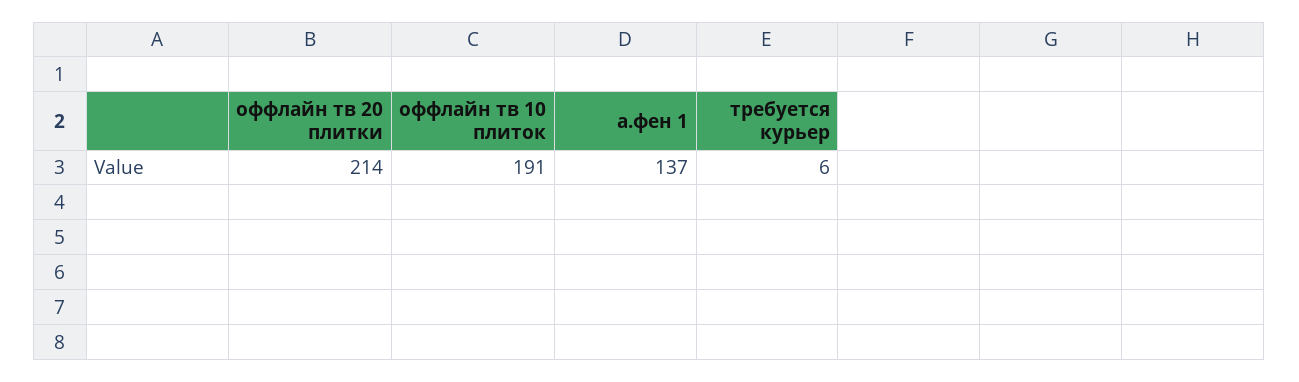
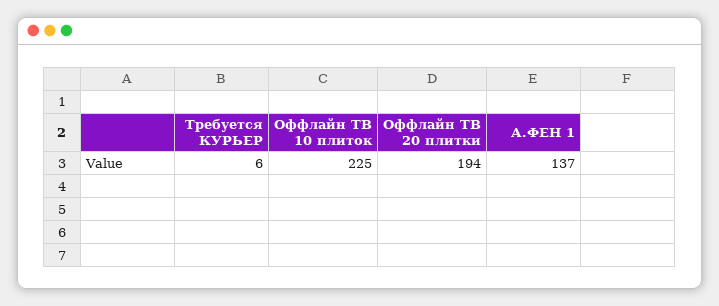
  {
-   "оффлайн тв 20 плитки": 214,
+   "оффлайн тв 20 плитки": 194,
-   "оффлайн тв 10 плиток": 191,
+   "оффлайн тв 10 плиток": 225,
    "а.фен 1": 137,
    "требуется курьер": 6
  }

